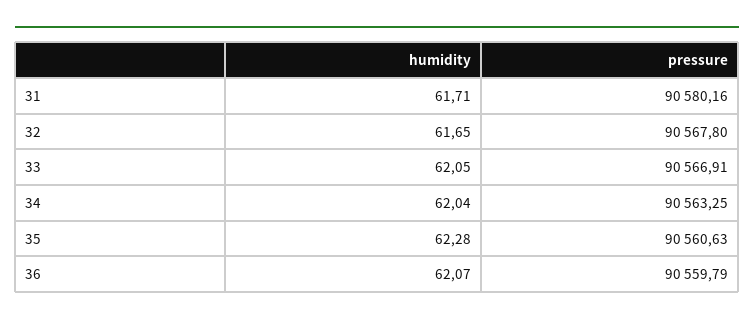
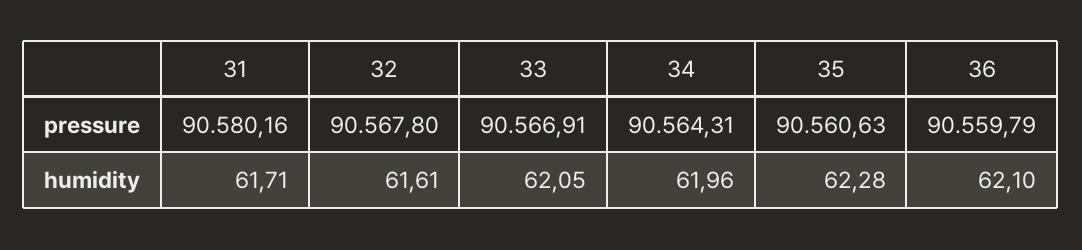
  {
    "humidity": {
      "31": 61.71,
-     "32": 61.65,
+     "32": 61.61,
      "33": 62.05,
-     "34": 62.04,
+     "34": 61.96,
      "35": 62.28,
-     "36": 62.07
+     "36": 62.1
    },
    "pressure": {
      "31": 90580.16,
      "32": 90567.8,
      "33": 90566.91,
-     "34": 90563.25,
+     "34": 90564.31,
      "35": 90560.63,
      "36": 90559.79
    }
  }

